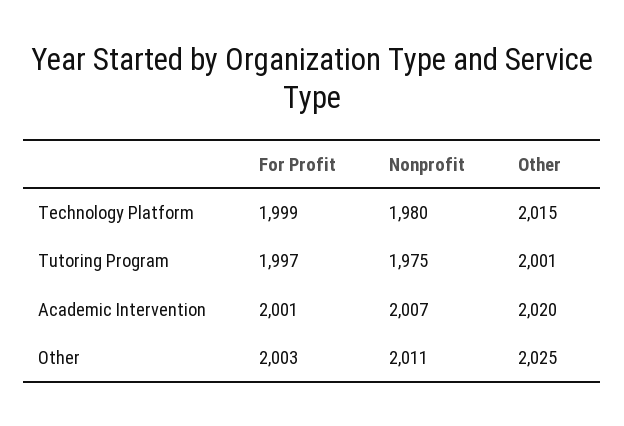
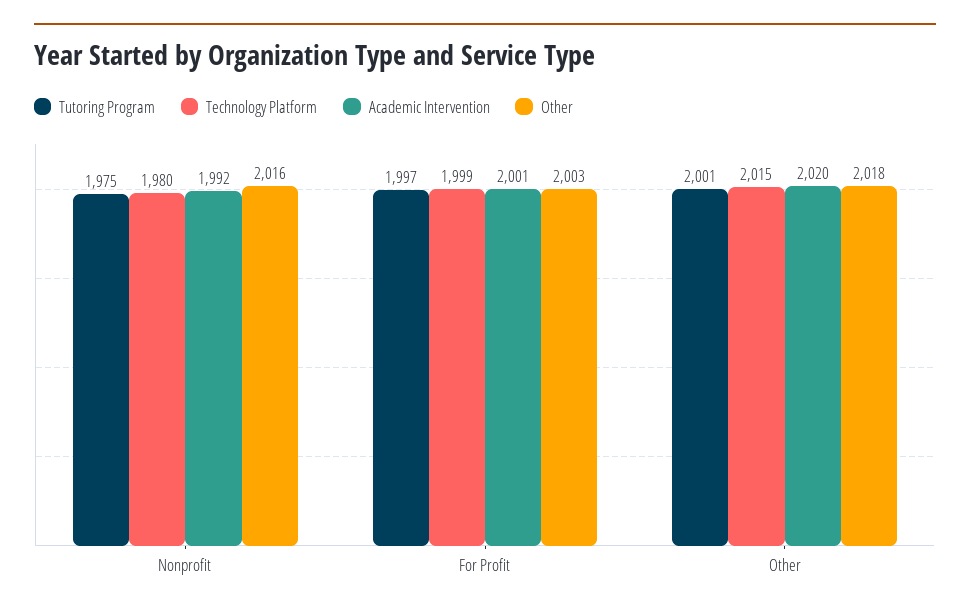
  {
    "Technology Platform": {
      "For Profit": 1999,
      "Nonprofit": 1980,
      "Other": 2015
    },
    "Tutoring Program": {
      "For Profit": 1997,
      "Nonprofit": 1975,
      "Other": 2001
    },
    "Academic Intervention": {
      "For Profit": 2001,
-     "Nonprofit": 2007,
+     "Nonprofit": 1992,
      "Other": 2020
    },
    "Other": {
      "For Profit": 2003,
-     "Nonprofit": 2011,
+     "Nonprofit": 2016,
-     "Other": 2025
+     "Other": 2018
    }
  }

